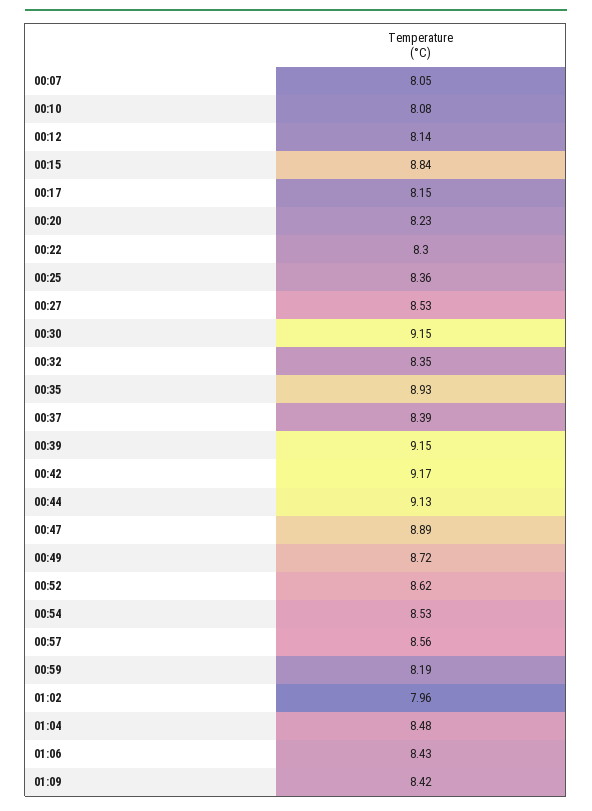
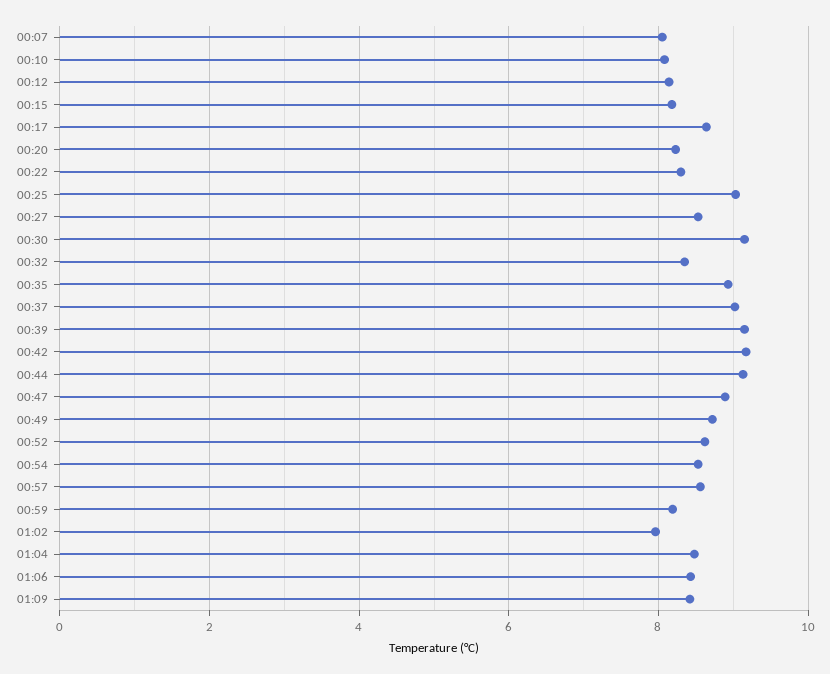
  {
    "00:07": 8.05,
    "00:10": 8.08,
    "00:12": 8.14,
-   "00:15": 8.84,
+   "00:15": 8.2,
-   "00:17": 8.15,
+   "00:17": 8.6,
    "00:20": 8.23,
    "00:22": 8.3,
-   "00:25": 8.36,
+   "00:25": 9,
    "00:27": 8.53,
    "00:30": 9.15,
    "00:32": 8.35,
    "00:35": 8.93,
-   "00:37": 8.39,
+   "00:37": 9,
    "00:39": 9.15,
    "00:42": 9.17,
    "00:44": 9.13,
    "00:47": 8.89,
    "00:49": 8.72,
    "00:52": 8.62,
    "00:54": 8.53,
    "00:57": 8.56,
    "00:59": 8.19,
    "01:02": 7.96,
    "01:04": 8.48,
    "01:06": 8.43,
    "01:09": 8.42
  }

